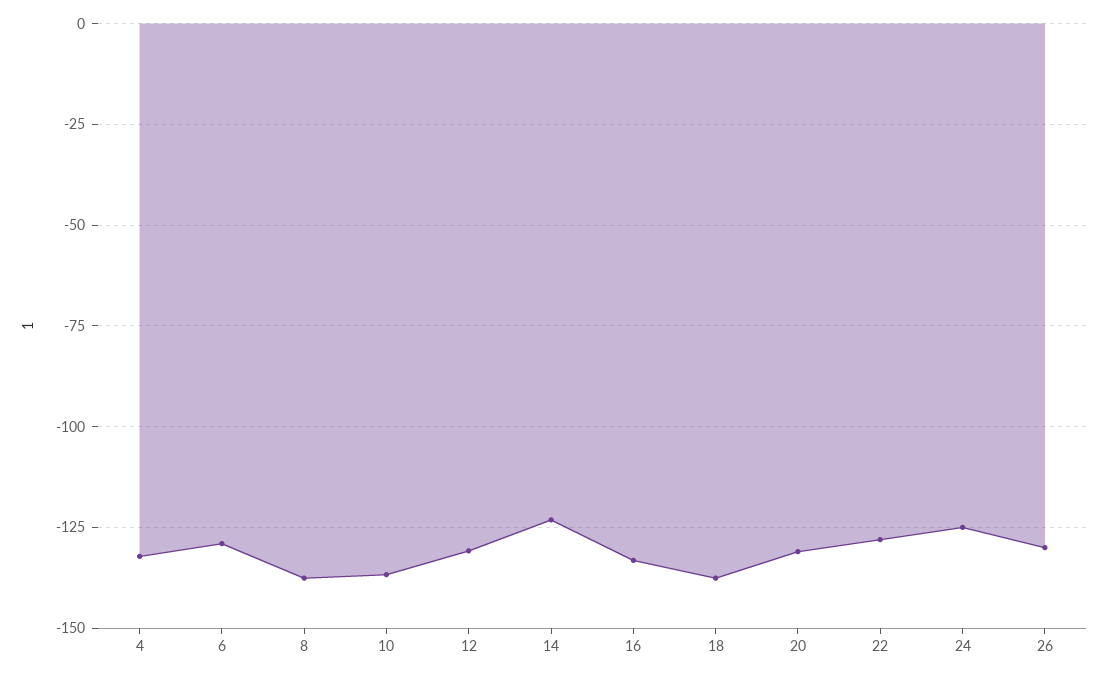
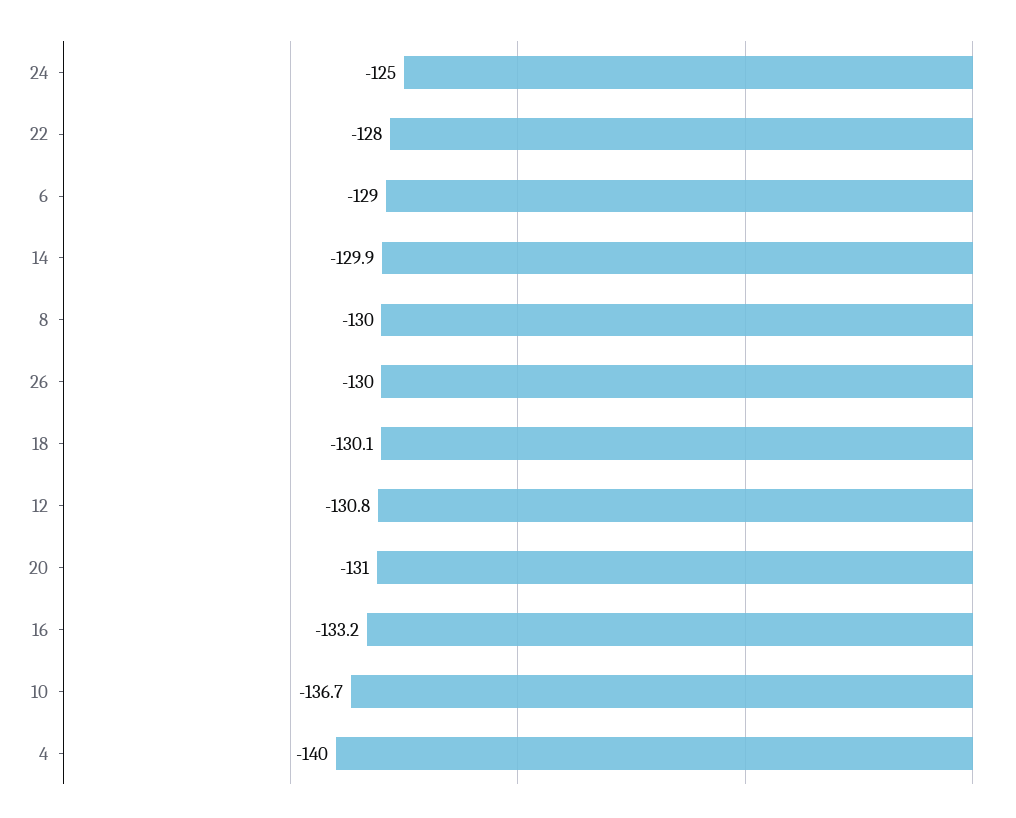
  {
-   "4": -132.5,
+   "4": -140,
    "6": -129,
-   "8": -137.5,
+   "8": -130,
    "10": -136.7,
    "12": -130.8,
-   "14": -122.5,
+   "14": -129.9,
    "16": -133.2,
-   "18": -137.5,
+   "18": -130.1,
    "20": -131,
    "22": -128,
    "24": -125,
    "26": -130
  }

